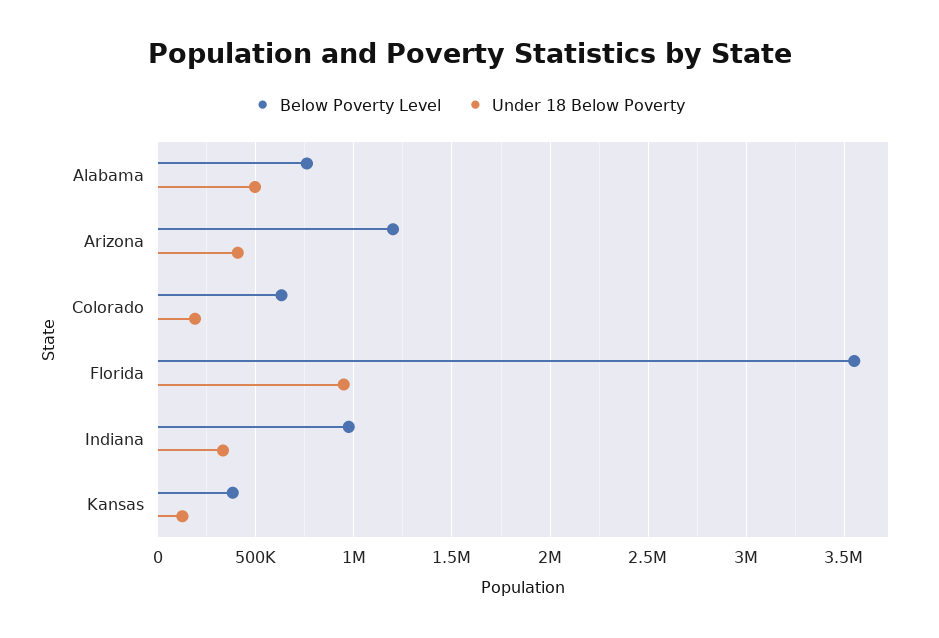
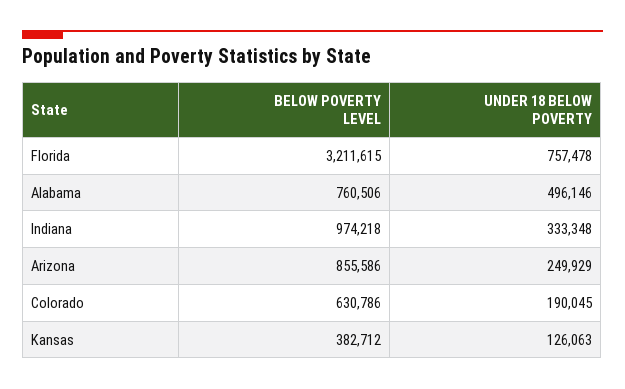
  {
    "Below Poverty Level": {
      "Alabama": 760506,
-     "Arizona": 1200000,
+     "Arizona": 855586,
      "Colorado": 630786,
-     "Florida": 3550000,
+     "Florida": 3211615,
      "Indiana": 974218,
      "Kansas": 382712
    },
    "Under 18 Below Poverty": {
      "Alabama": 496146,
-     "Arizona": 400000,
+     "Arizona": 249929,
      "Colorado": 190045,
-     "Florida": 950000,
+     "Florida": 757478,
      "Indiana": 333348,
      "Kansas": 126063
    }
  }

